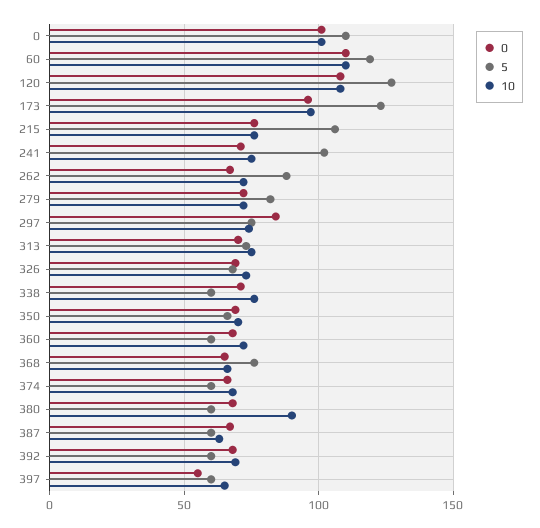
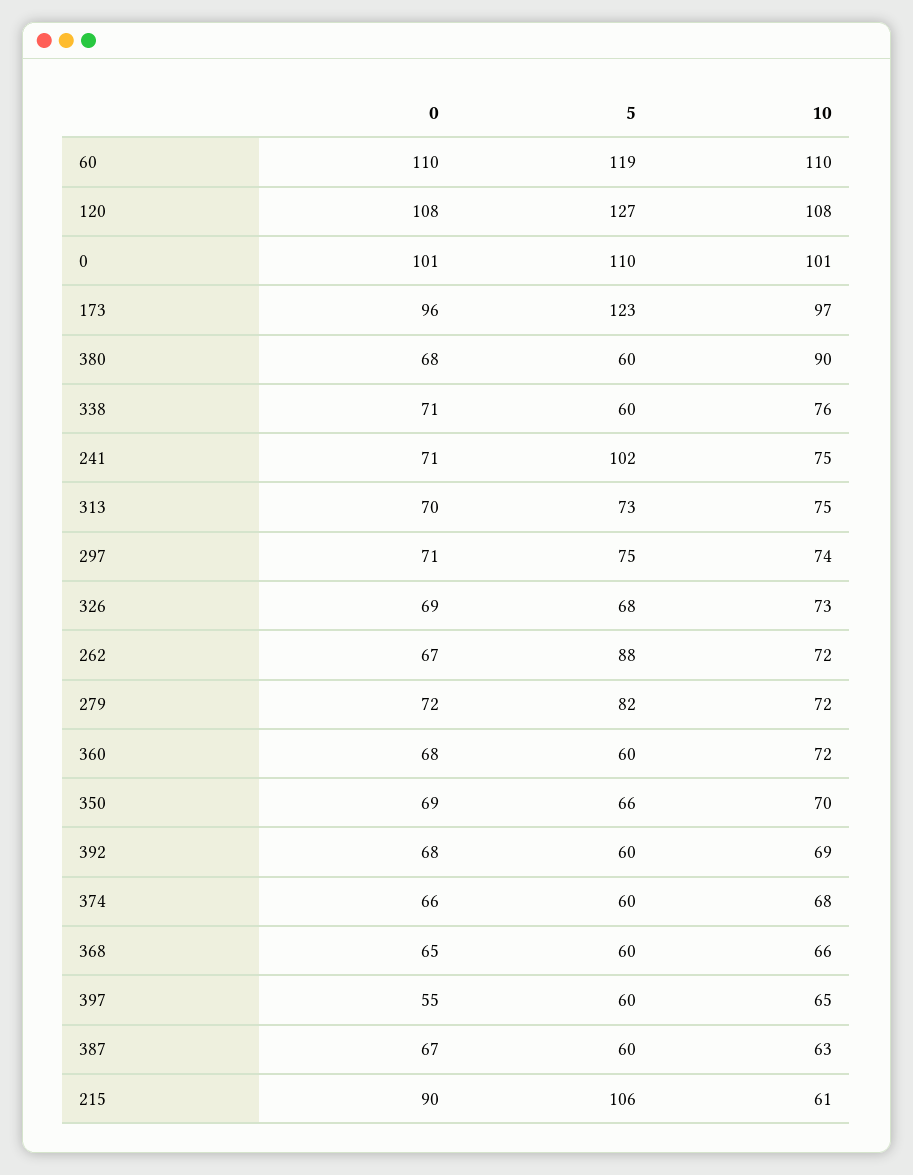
  {
    "0": {
      "0": 101,
      "60": 110,
      "120": 108,
      "173": 96,
-     "215": 75,
+     "215": 90,
      "241": 71,
      "262": 67,
      "279": 72,
-     "297": 85,
+     "297": 71,
      "313": 70,
      "326": 69,
      "338": 71,
      "350": 69,
      "360": 68,
      "368": 65,
      "374": 66,
      "380": 68,
      "387": 67,
      "392": 68,
      "397": 55
    },
    "5": {
      "0": 110,
      "60": 119,
      "120": 127,
      "173": 123,
      "215": 106,
      "241": 102,
      "262": 88,
      "279": 82,
      "297": 75,
      "313": 73,
      "326": 68,
      "338": 60,
      "350": 66,
      "360": 60,
-     "368": 75,
+     "368": 60,
      "374": 60,
      "380": 60,
      "387": 60,
      "392": 60,
      "397": 60
    },
    "10": {
      "0": 101,
      "60": 110,
      "120": 108,
      "173": 97,
-     "215": 75,
+     "215": 61,
      "241": 75,
      "262": 72,
      "279": 72,
      "297": 74,
      "313": 75,
      "326": 73,
      "338": 76,
      "350": 70,
      "360": 72,
      "368": 66,
      "374": 68,
      "380": 90,
      "387": 63,
      "392": 69,
      "397": 65
    }
  }

